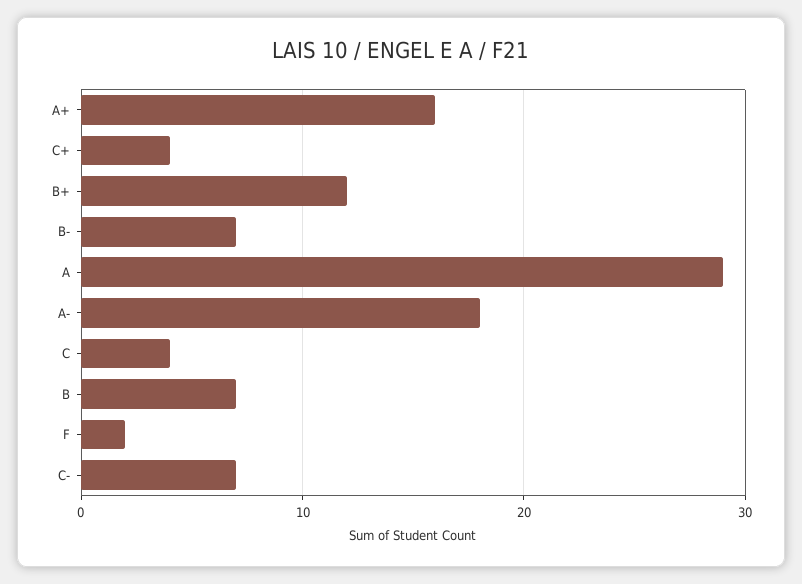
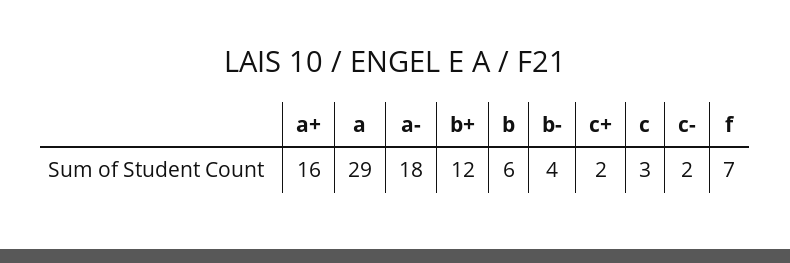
  {
    "A+": 16,
-   "C+": 4,
+   "C+": 2,
    "B+": 12,
-   "B-": 7,
+   "B-": 4,
    "A": 29,
    "A-": 18,
-   "C": 4,
+   "C": 3,
-   "B": 7,
+   "B": 6,
-   "F": 2,
+   "F": 7,
-   "C-": 7
+   "C-": 2
  }

